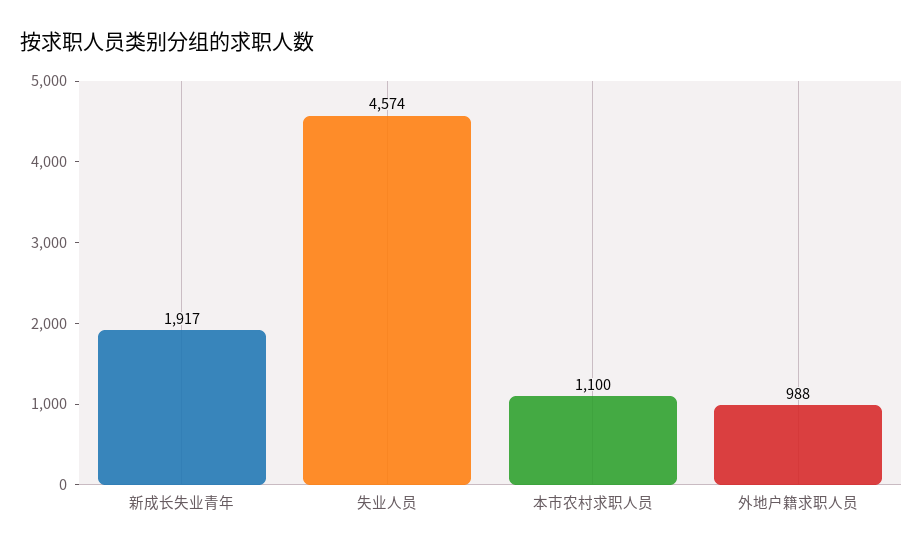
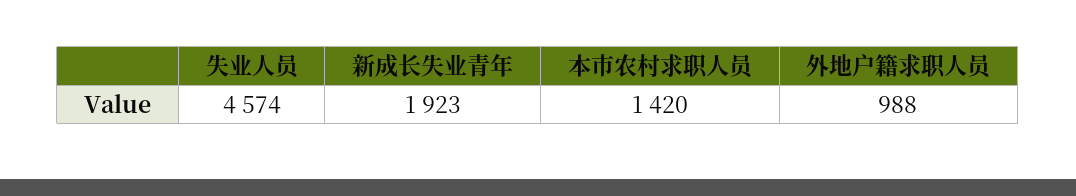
  {
-   "新成长失业青年": 1917,
+   "新成长失业青年": 1923,
    "失业人员": 4574,
-   "本市农村求职人员": 1100,
+   "本市农村求职人员": 1420,
    "外地户籍求职人员": 988
  }

